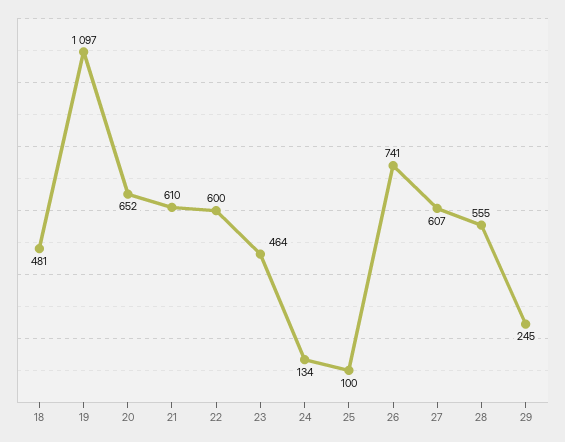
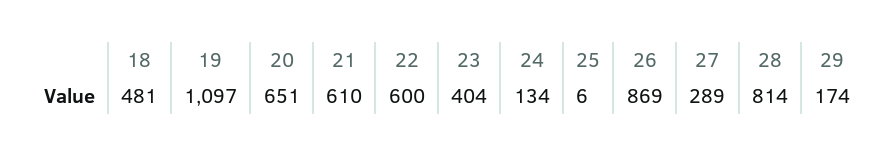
  {
    "18": 481,
    "19": 1097,
-   "20": 652,
+   "20": 651,
    "21": 610,
    "22": 600,
-   "23": 464,
+   "23": 404,
    "24": 134,
-   "25": 100,
+   "25": 6,
-   "26": 741,
+   "26": 869,
-   "27": 607,
+   "27": 289,
-   "28": 555,
+   "28": 814,
-   "29": 245
+   "29": 174
  }

